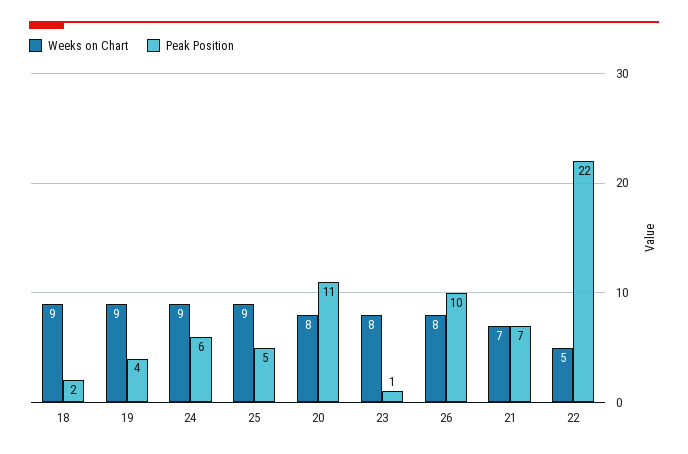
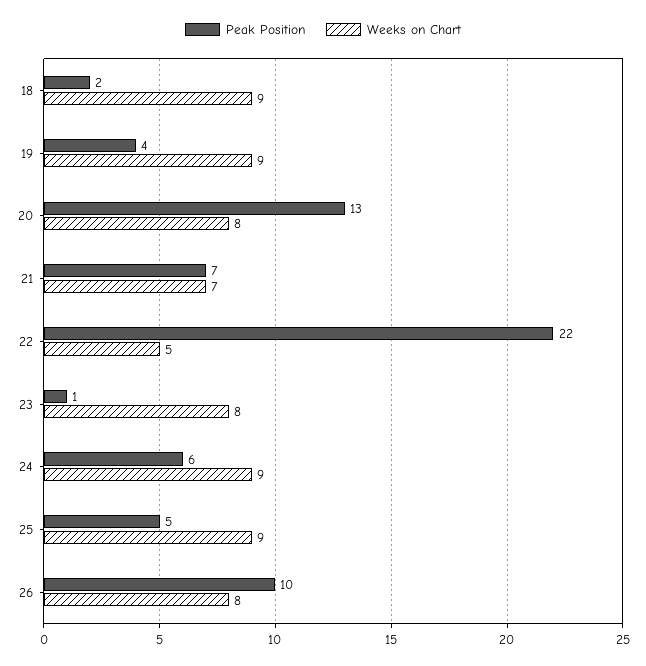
  {
    "Weeks on Chart": {
      "18": 9,
      "19": 9,
      "24": 9,
      "25": 9,
      "20": 8,
      "23": 8,
      "26": 8,
      "21": 7,
      "22": 5
    },
    "Peak Position": {
      "18": 2,
      "19": 4,
      "24": 6,
      "25": 5,
-     "20": 11,
+     "20": 13,
      "23": 1,
      "26": 10,
      "21": 7,
      "22": 22
    }
  }

